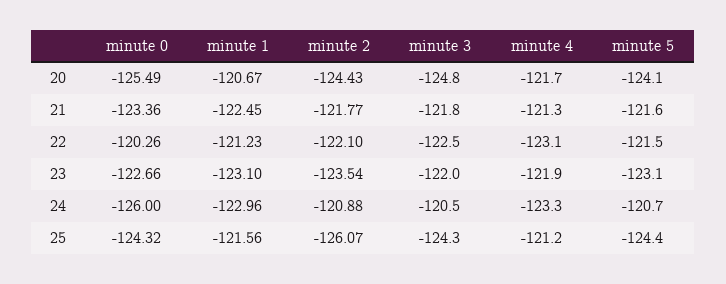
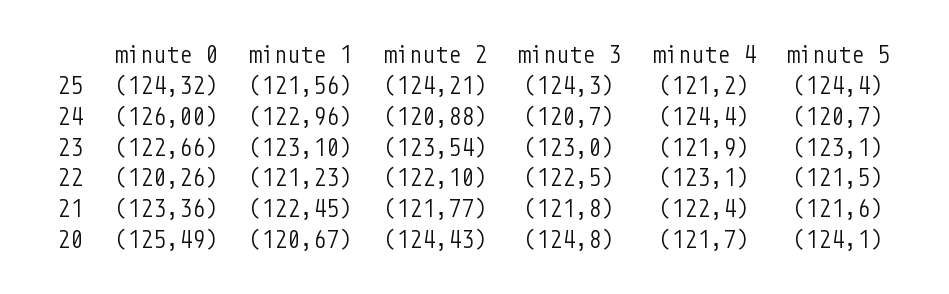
  {
    "minute 0": {
      "20": -125.49,
      "21": -123.36,
      "22": -120.26,
      "23": -122.66,
      "24": -126,
      "25": -124.32
    },
    "minute 1": {
      "20": -120.67,
      "21": -122.45,
      "22": -121.23,
      "23": -123.1,
      "24": -122.96,
      "25": -121.56
    },
    "minute 2": {
      "20": -124.43,
      "21": -121.77,
      "22": -122.1,
      "23": -123.54,
      "24": -120.88,
-     "25": -126.07
+     "25": -124.21
    },
    "minute 3": {
      "20": -124.8,
      "21": -121.8,
      "22": -122.5,
-     "23": -122,
+     "23": -123,
-     "24": -120.5,
+     "24": -120.7,
      "25": -124.3
    },
    "minute 4": {
      "20": -121.7,
-     "21": -121.3,
+     "21": -122.4,
      "22": -123.1,
      "23": -121.9,
-     "24": -123.3,
+     "24": -124.4,
      "25": -121.2
    },
    "minute 5": {
      "20": -124.1,
      "21": -121.6,
      "22": -121.5,
      "23": -123.1,
      "24": -120.7,
      "25": -124.4
    }
  }

